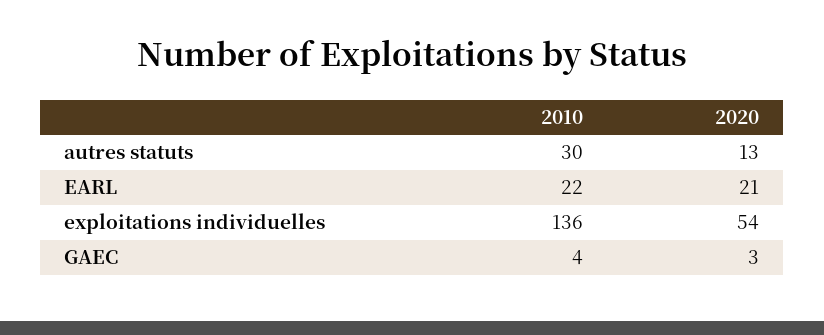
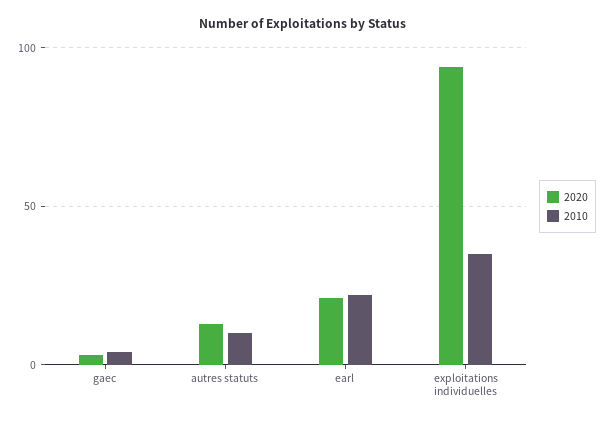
  {
    "2010": {
-     "autres statuts": 30,
+     "autres statuts": 10,
      "EARL": 22,
-     "exploitations individuelles": 136,
+     "exploitations individuelles": 35,
      "GAEC": 4
    },
    "2020": {
      "autres statuts": 13,
      "EARL": 21,
-     "exploitations individuelles": 54,
+     "exploitations individuelles": 95,
      "GAEC": 3
    }
  }

